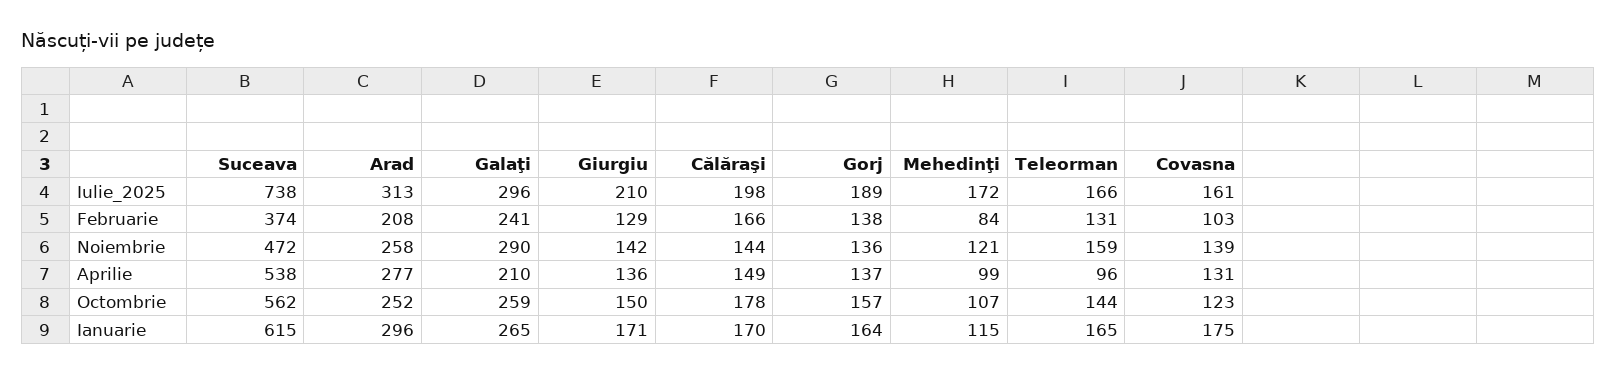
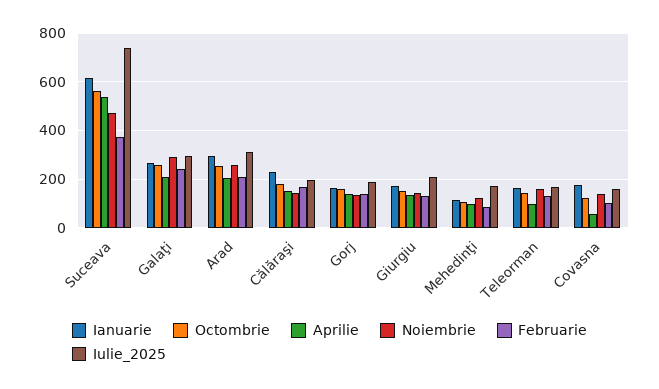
  {
    "Iulie_2025": {
      "Suceava": 738,
      "Arad": 313,
      "Galaţi": 296,
      "Giurgiu": 210,
      "Călăraşi": 198,
      "Gorj": 189,
      "Mehedinţi": 172,
      "Teleorman": 166,
      "Covasna": 161
    },
    "Februarie": {
      "Suceava": 374,
      "Arad": 208,
      "Galaţi": 241,
      "Giurgiu": 129,
      "Călăraşi": 166,
      "Gorj": 138,
      "Mehedinţi": 84,
      "Teleorman": 131,
      "Covasna": 103
    },
    "Noiembrie": {
      "Suceava": 472,
      "Arad": 258,
      "Galaţi": 290,
      "Giurgiu": 142,
      "Călăraşi": 144,
      "Gorj": 136,
      "Mehedinţi": 121,
      "Teleorman": 159,
      "Covasna": 139
    },
    "Aprilie": {
      "Suceava": 538,
-     "Arad": 277,
+     "Arad": 200,
      "Galaţi": 210,
      "Giurgiu": 136,
      "Călăraşi": 149,
      "Gorj": 137,
      "Mehedinţi": 99,
      "Teleorman": 96,
-     "Covasna": 131
+     "Covasna": 50
    },
    "Octombrie": {
      "Suceava": 562,
      "Arad": 252,
      "Galaţi": 259,
      "Giurgiu": 150,
      "Călăraşi": 178,
      "Gorj": 157,
      "Mehedinţi": 107,
      "Teleorman": 144,
      "Covasna": 123
    },
    "Ianuarie": {
      "Suceava": 615,
      "Arad": 296,
      "Galaţi": 265,
      "Giurgiu": 171,
-     "Călăraşi": 170,
+     "Călăraşi": 225,
      "Gorj": 164,
      "Mehedinţi": 115,
      "Teleorman": 165,
      "Covasna": 175
    }
  }

